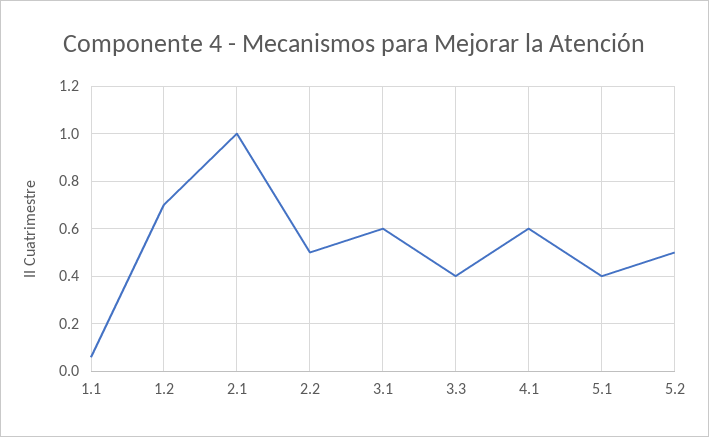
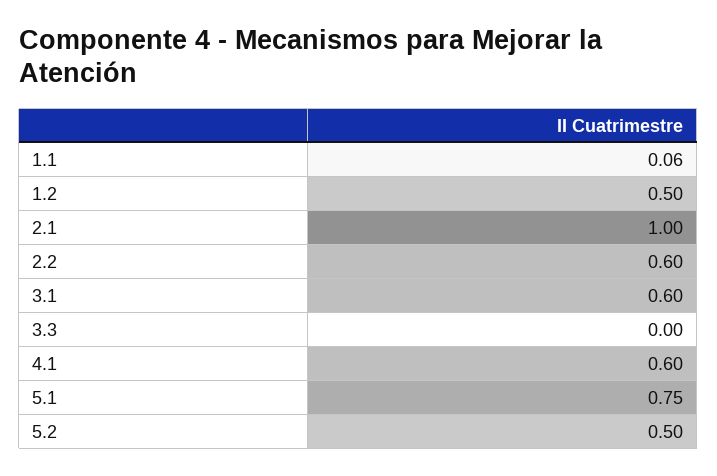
  {
    "1.1": 0.06,
-   "1.2": 0.7,
+   "1.2": 0.5,
    "2.1": 1,
-   "2.2": 0.5,
+   "2.2": 0.6,
    "3.1": 0.6,
-   "3.3": 0.4,
+   "3.3": 0,
    "4.1": 0.6,
-   "5.1": 0.4,
+   "5.1": 0.75,
    "5.2": 0.5
  }

